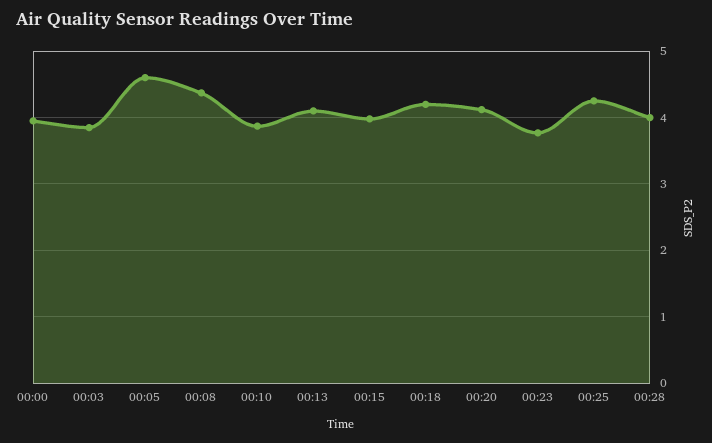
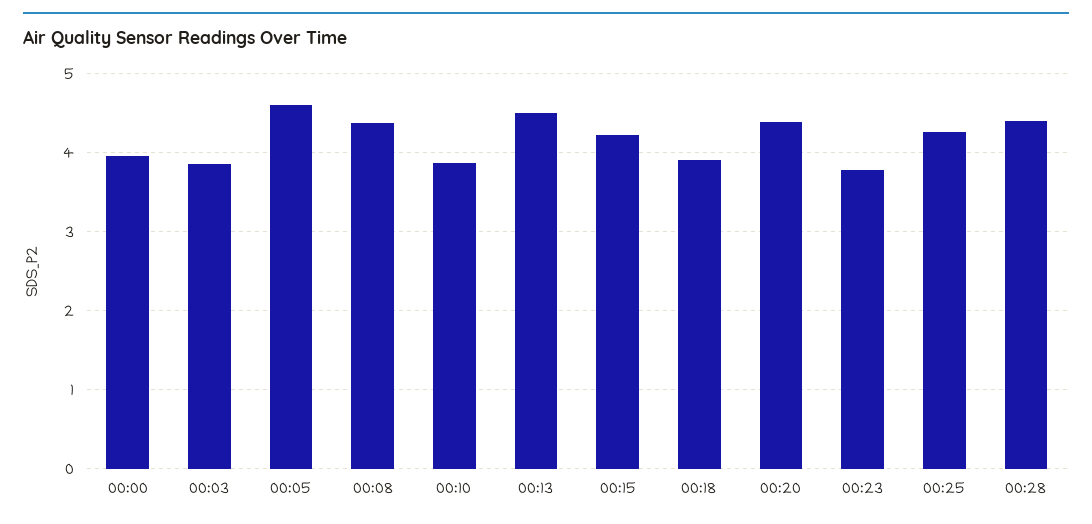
  {
    "00:00": 4,
    "00:03": 3.9,
    "00:05": 4.6,
    "00:08": 4.4,
    "00:10": 3.9,
-   "00:13": 4.1,
+   "00:13": 4.5,
-   "00:15": 4,
+   "00:15": 4.2,
-   "00:18": 4.2,
+   "00:18": 3.9,
-   "00:20": 4.1,
+   "00:20": 4.4,
    "00:23": 3.8,
    "00:25": 4.3,
-   "00:28": 4
+   "00:28": 4.4
  }

